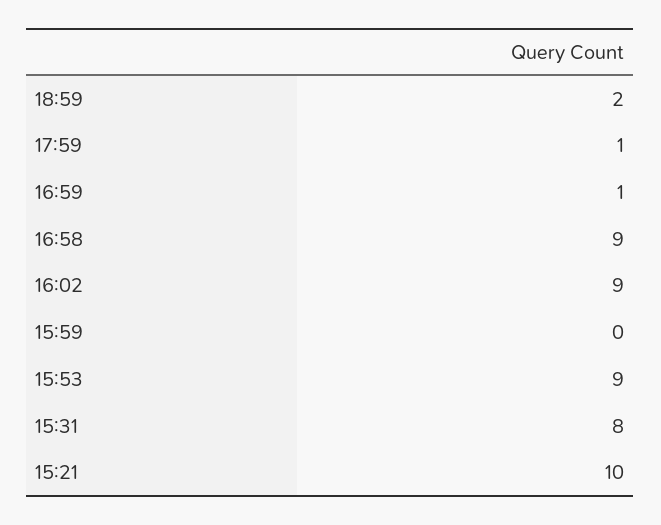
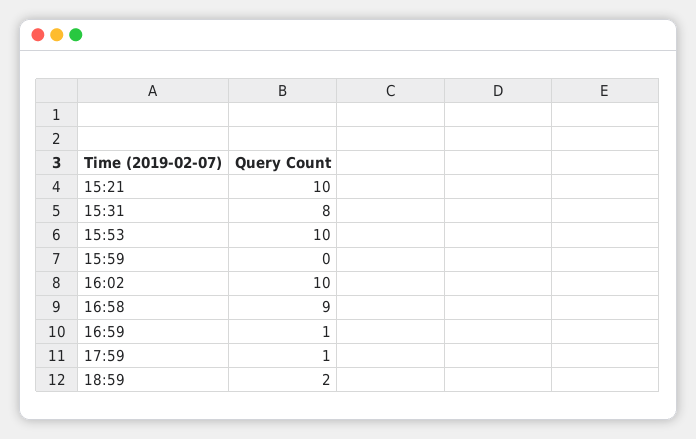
  {
    "18:59": 2,
    "17:59": 1,
    "16:59": 1,
    "16:58": 9,
-   "16:02": 9,
+   "16:02": 10,
    "15:59": 0,
-   "15:53": 9,
+   "15:53": 10,
    "15:31": 8,
    "15:21": 10
  }

